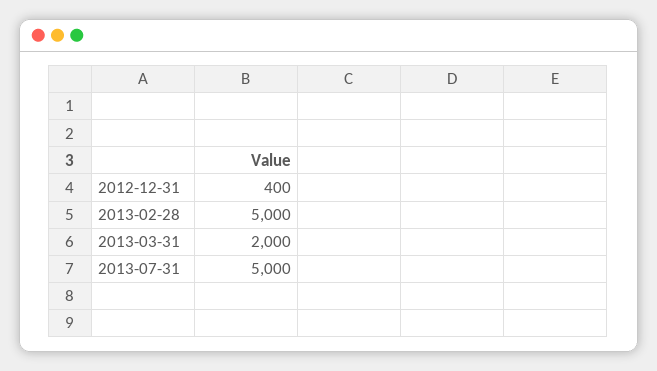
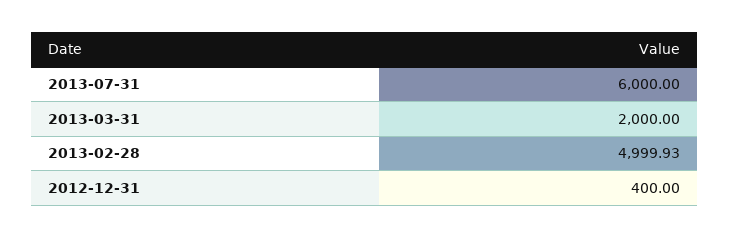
  {
    "2012-12-31": 400,
-   "2013-02-28": 5000,
+   "2013-02-28": 4999.93,
    "2013-03-31": 2000,
-   "2013-07-31": 5000
+   "2013-07-31": 6000
  }

